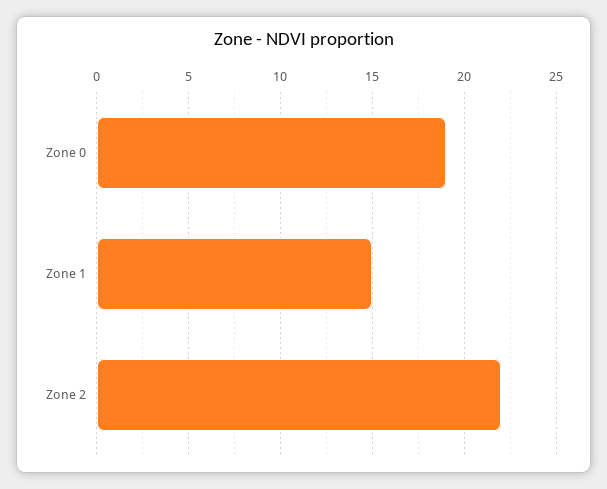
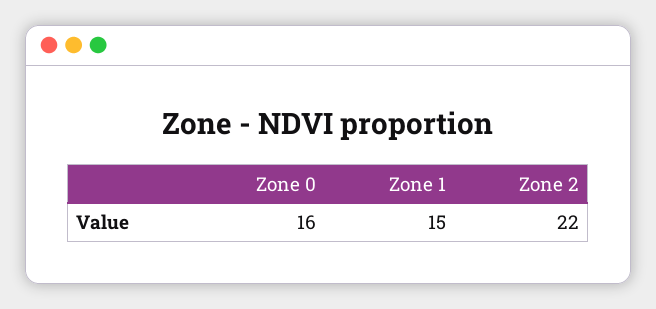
  {
-   "Zone 0": 19,
+   "Zone 0": 16,
    "Zone 1": 15,
    "Zone 2": 22
  }

